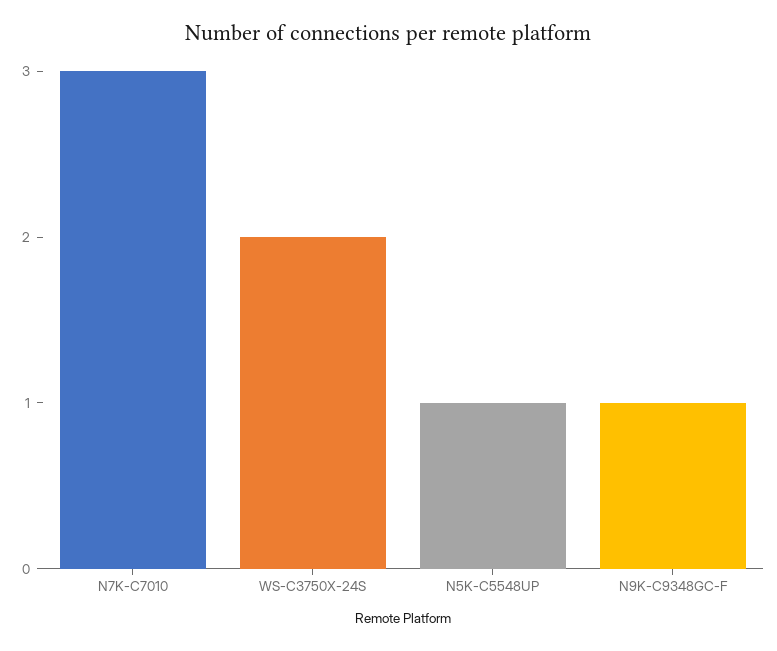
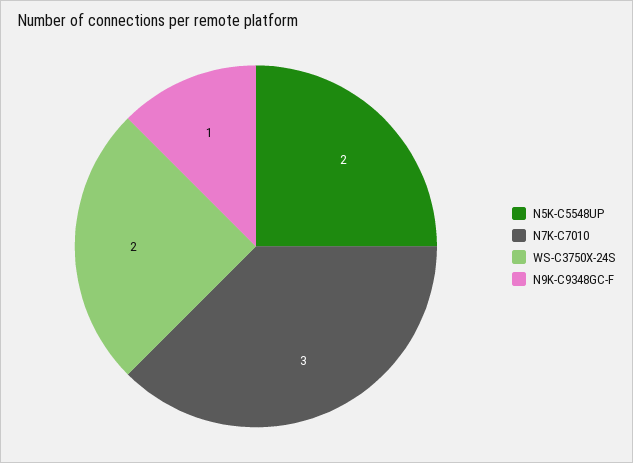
  {
    "N7K-C7010": 3,
    "WS-C3750X-24S": 2,
-   "N5K-C5548UP": 1,
+   "N5K-C5548UP": 2,
    "N9K-C9348GC-F": 1
  }

